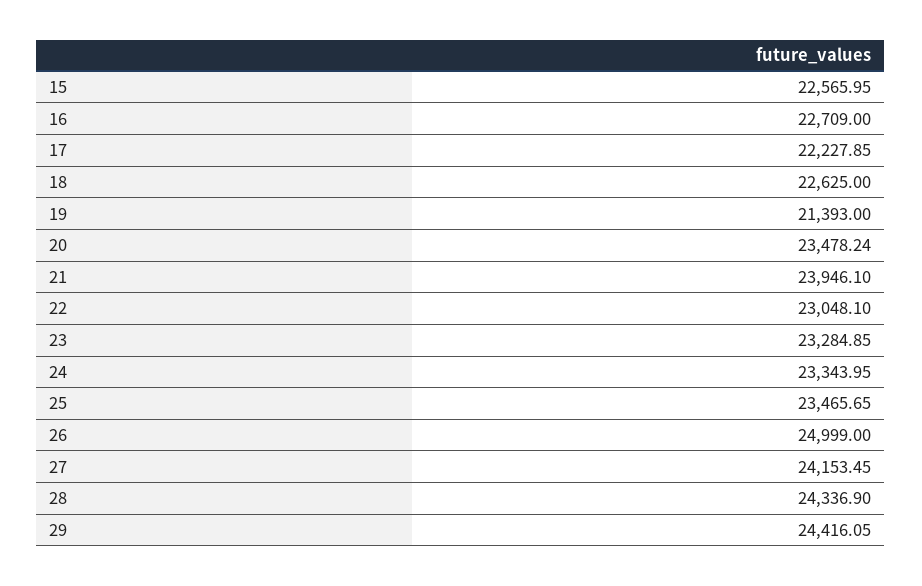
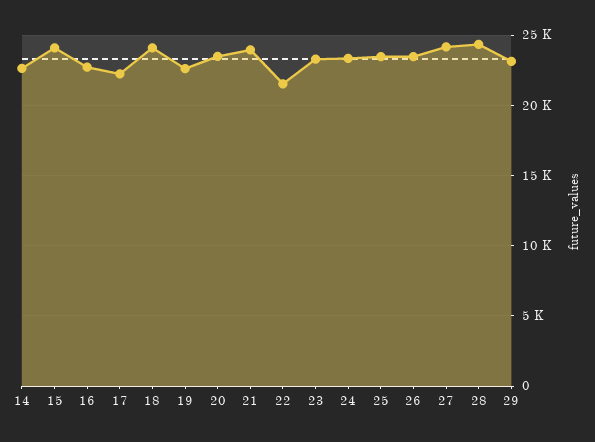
  {
-   "15": 22565.95,
+   "15": 24000,
    "16": 22709,
    "17": 22227.85,
-   "18": 22625,
+   "18": 24000,
-   "19": 21393,
+   "19": 22500,
    "20": 23478.24,
    "21": 23946.1,
-   "22": 23048.1,
+   "22": 21500,
    "23": 23284.85,
    "24": 23343.95,
    "25": 23465.65,
-   "26": 24999,
+   "26": 23500,
    "27": 24153.45,
    "28": 24336.9,
-   "29": 24416.05
+   "29": 23000,
+   "14": 22500
  }

